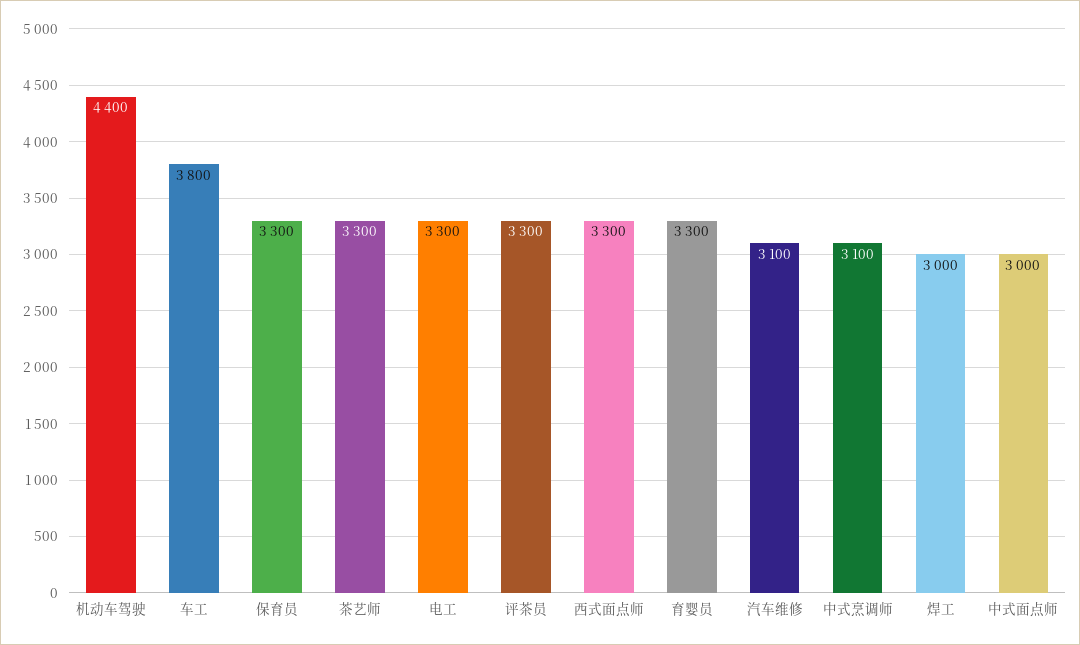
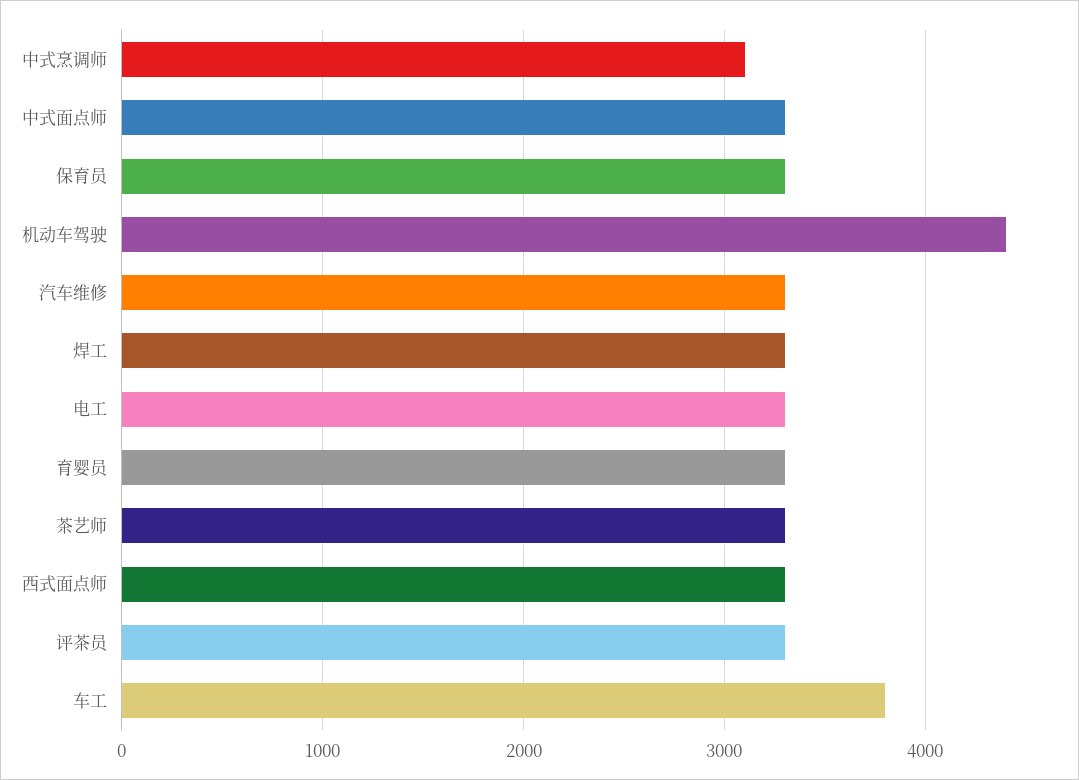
  {
    "机动车驾驶": 4400,
    "车工": 3800,
    "保育员": 3300,
    "茶艺师": 3300,
    "电工": 3300,
    "评茶员": 3300,
    "西式面点师": 3300,
    "育婴员": 3300,
-   "汽车维修": 3100,
+   "汽车维修": 3300,
    "中式烹调师": 3100,
-   "焊工": 3000,
+   "焊工": 3300,
-   "中式面点师": 3000
+   "中式面点师": 3300
  }

